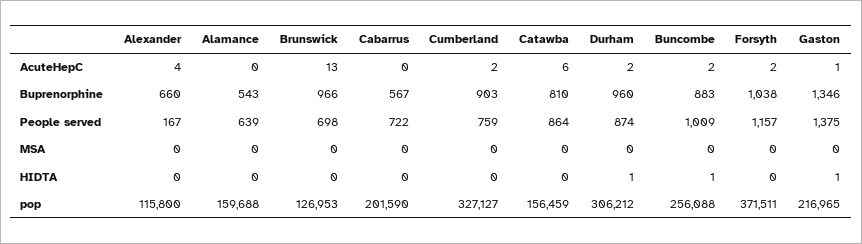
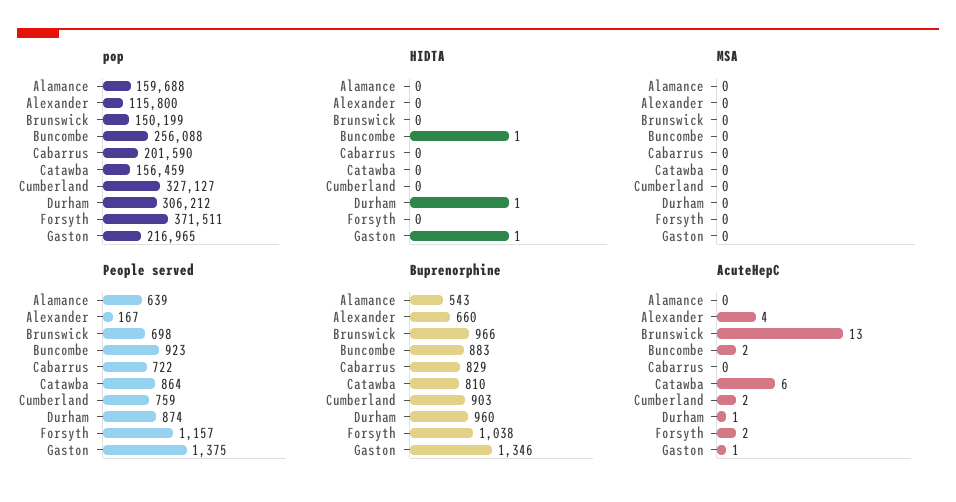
  {
    "AcuteHepC": {
      "Alexander": 4,
      "Alamance": 0,
      "Brunswick": 13,
      "Cabarrus": 0,
      "Cumberland": 2,
      "Catawba": 6,
-     "Durham": 2,
+     "Durham": 1,
      "Buncombe": 2,
      "Forsyth": 2,
      "Gaston": 1
    },
    "Buprenorphine": {
      "Alexander": 660,
      "Alamance": 543,
      "Brunswick": 966,
-     "Cabarrus": 567,
+     "Cabarrus": 829,
      "Cumberland": 903,
      "Catawba": 810,
      "Durham": 960,
      "Buncombe": 883,
      "Forsyth": 1038,
      "Gaston": 1346
    },
    "People served": {
      "Alexander": 167,
      "Alamance": 639,
      "Brunswick": 698,
      "Cabarrus": 722,
      "Cumberland": 759,
      "Catawba": 864,
      "Durham": 874,
-     "Buncombe": 1009,
+     "Buncombe": 923,
      "Forsyth": 1157,
      "Gaston": 1375
    },
    "MSA": {
      "Alexander": 0,
      "Alamance": 0,
      "Brunswick": 0,
      "Cabarrus": 0,
      "Cumberland": 0,
      "Catawba": 0,
      "Durham": 0,
      "Buncombe": 0,
      "Forsyth": 0,
      "Gaston": 0
    },
    "HIDTA": {
      "Alexander": 0,
      "Alamance": 0,
      "Brunswick": 0,
      "Cabarrus": 0,
      "Cumberland": 0,
      "Catawba": 0,
      "Durham": 1,
      "Buncombe": 1,
      "Forsyth": 0,
      "Gaston": 1
    },
    "pop": {
      "Alexander": 115800,
      "Alamance": 159688,
-     "Brunswick": 126953,
+     "Brunswick": 150199,
      "Cabarrus": 201590,
      "Cumberland": 327127,
      "Catawba": 156459,
      "Durham": 306212,
      "Buncombe": 256088,
      "Forsyth": 371511,
      "Gaston": 216965
    }
  }

